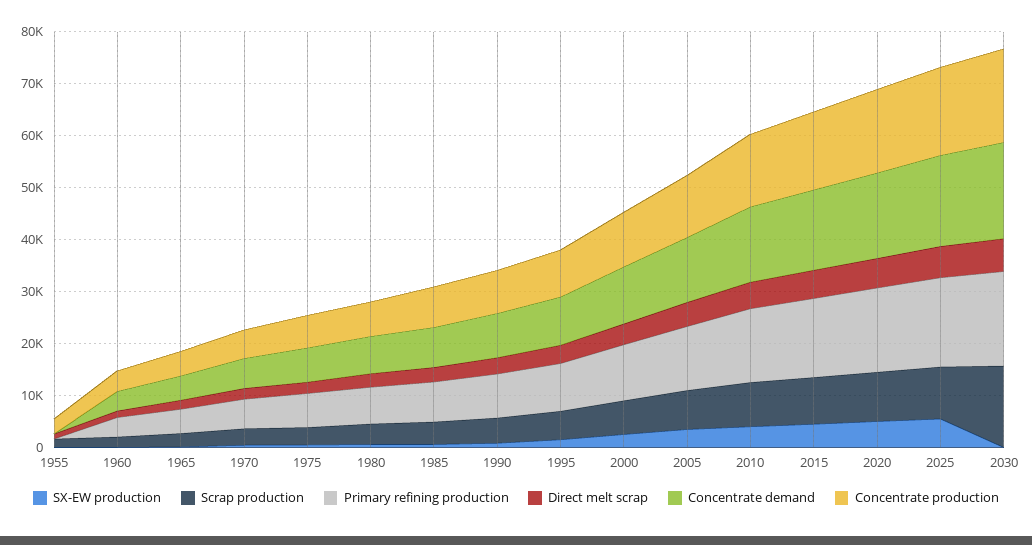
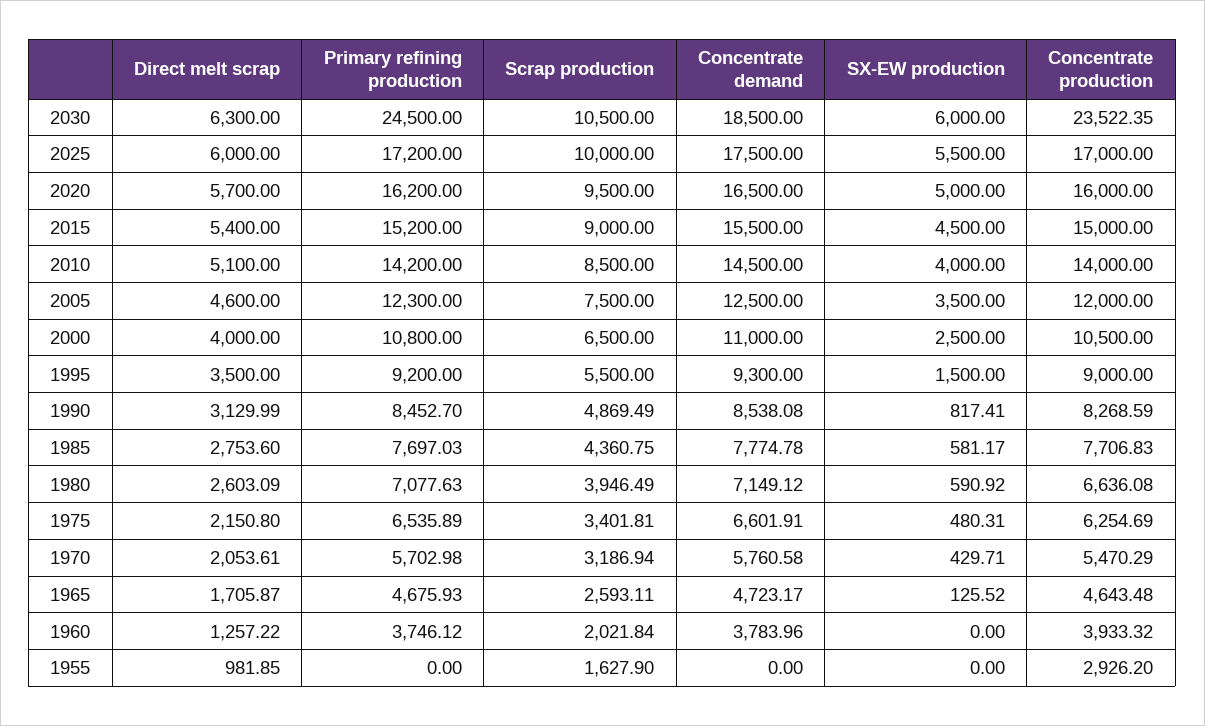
  {
    "SX-EW production": {
      "1955": 0,
      "1960": 0,
      "1965": 125.52,
      "1970": 429.71,
      "1975": 480.31,
      "1980": 590.92,
      "1985": 581.17,
      "1990": 817.41,
      "1995": 1500,
      "2000": 2500,
      "2005": 3500,
      "2010": 4000,
      "2015": 4500,
      "2020": 5000,
      "2025": 5500,
-     "2030": 0
+     "2030": 6000
    },
    "Scrap production": {
      "1955": 1627.9,
      "1960": 2021.84,
      "1965": 2593.11,
      "1970": 3186.94,
      "1975": 3401.81,
      "1980": 3946.49,
      "1985": 4360.75,
      "1990": 4869.49,
      "1995": 5500,
      "2000": 6500,
      "2005": 7500,
      "2010": 8500,
      "2015": 9000,
      "2020": 9500,
      "2025": 10000,
-     "2030": 16000
+     "2030": 10500
    },
    "Primary refining production": {
      "1955": 0,
      "1960": 3746.12,
      "1965": 4675.93,
      "1970": 5702.98,
      "1975": 6535.89,
      "1980": 7077.63,
      "1985": 7697.03,
      "1990": 8452.7,
      "1995": 9200,
      "2000": 10800,
      "2005": 12300,
      "2010": 14200,
      "2015": 15200,
      "2020": 16200,
      "2025": 17200,
-     "2030": 18000
+     "2030": 24500
    },
    "Direct melt scrap": {
      "1955": 981.85,
      "1960": 1257.22,
      "1965": 1705.87,
      "1970": 2053.61,
      "1975": 2150.8,
      "1980": 2603.09,
      "1985": 2753.6,
      "1990": 3129.99,
      "1995": 3500,
      "2000": 4000,
      "2005": 4600,
      "2010": 5100,
      "2015": 5400,
      "2020": 5700,
      "2025": 6000,
      "2030": 6300
    },
    "Concentrate demand": {
      "1955": 0,
      "1960": 3783.96,
      "1965": 4723.17,
      "1970": 5760.58,
      "1975": 6601.91,
      "1980": 7149.12,
      "1985": 7774.78,
      "1990": 8538.08,
      "1995": 9300,
      "2000": 11000,
      "2005": 12500,
      "2010": 14500,
      "2015": 15500,
      "2020": 16500,
      "2025": 17500,
      "2030": 18500
    },
    "Concentrate production": {
      "1955": 2926.2,
      "1960": 3933.32,
      "1965": 4643.48,
      "1970": 5470.29,
      "1975": 6254.69,
      "1980": 6636.08,
      "1985": 7706.83,
      "1990": 8268.59,
      "1995": 9000,
      "2000": 10500,
      "2005": 12000,
      "2010": 14000,
      "2015": 15000,
      "2020": 16000,
      "2025": 17000,
-     "2030": 18000
+     "2030": 23522.35
    }
  }

